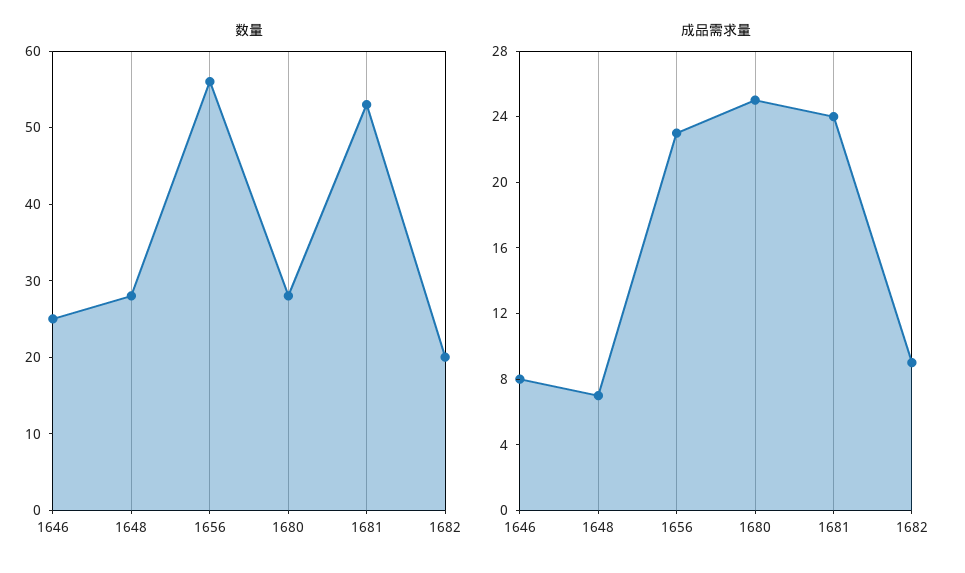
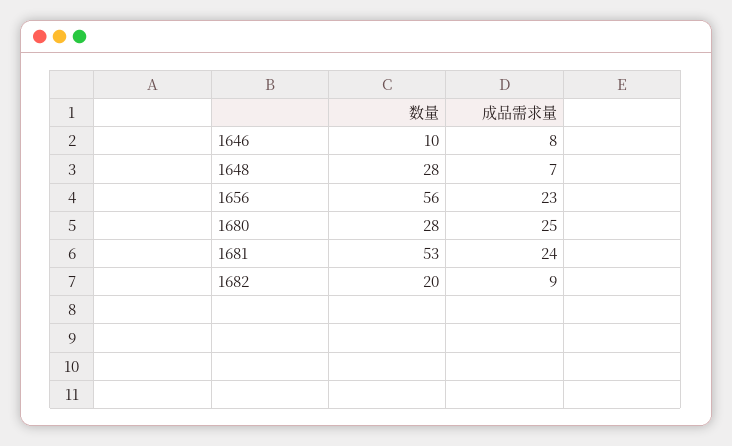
  {
    "数量": {
-     "1646": 25,
+     "1646": 10,
      "1648": 28,
      "1656": 56,
      "1680": 28,
      "1681": 53,
      "1682": 20
    },
    "成品需求量": {
      "1646": 8,
      "1648": 7,
      "1656": 23,
      "1680": 25,
      "1681": 24,
      "1682": 9
    }
  }

